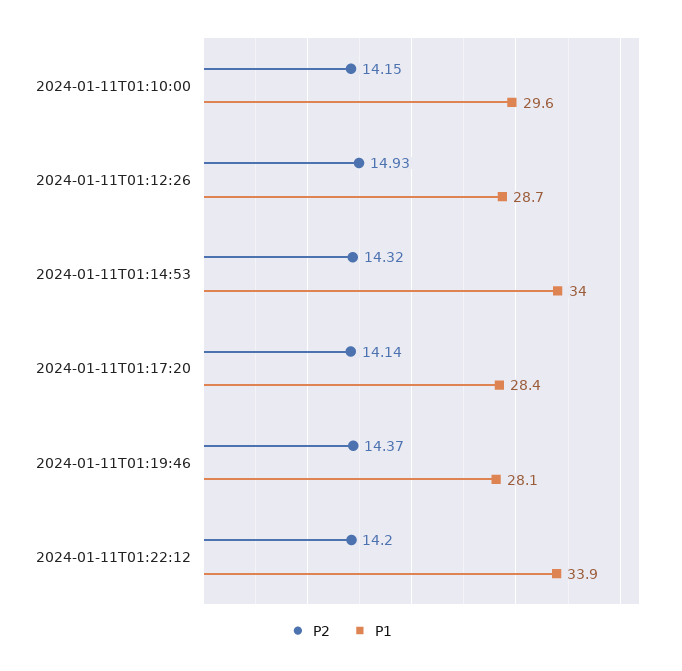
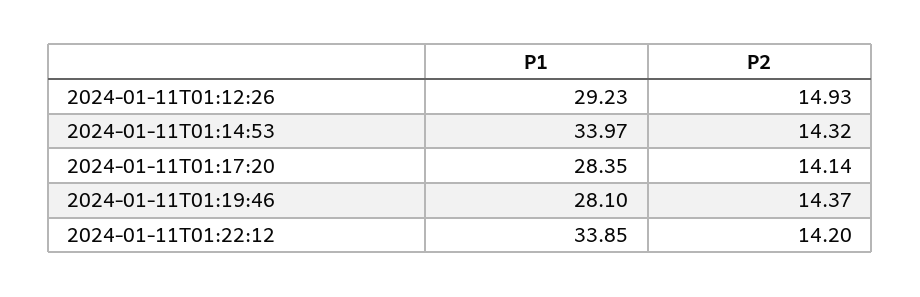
  {
    "P2": {
-     "2024-01-11T01:10:00": 14.15,
      "2024-01-11T01:12:26": 14.93,
      "2024-01-11T01:14:53": 14.32,
      "2024-01-11T01:17:20": 14.14,
      "2024-01-11T01:19:46": 14.37,
      "2024-01-11T01:22:12": 14.2
    },
    "P1": {
-     "2024-01-11T01:10:00": 29.6,
-     "2024-01-11T01:12:26": 28.7,
+     "2024-01-11T01:12:26": 29.23,
      "2024-01-11T01:14:53": 33.97,
      "2024-01-11T01:17:20": 28.35,
      "2024-01-11T01:19:46": 28.1,
      "2024-01-11T01:22:12": 33.85
    }
  }

